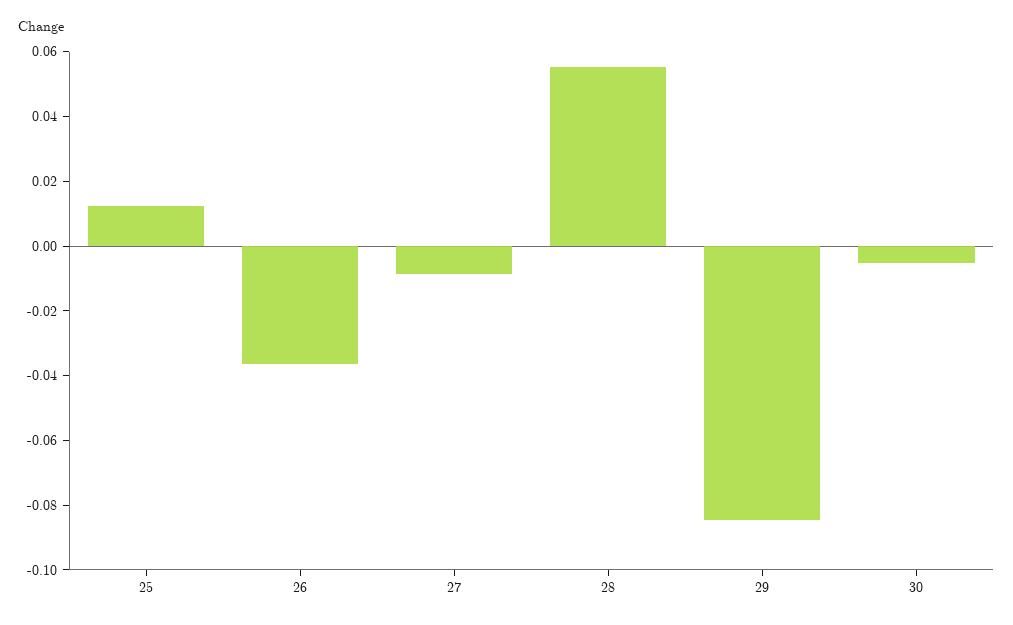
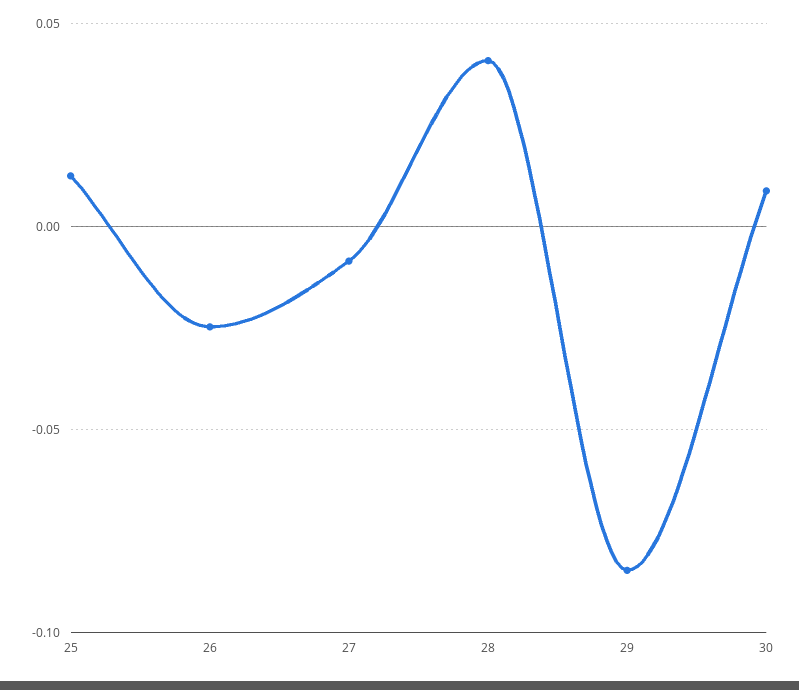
  {
    "25": 0.015,
-   "26": -0.035,
+   "26": -0.025,
    "27": -0.01,
-   "28": 0.055,
+   "28": 0.04,
    "29": -0.085,
-   "30": -0.005
+   "30": 0.01
  }

